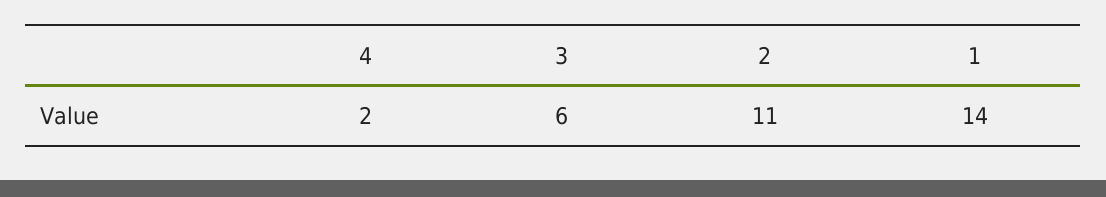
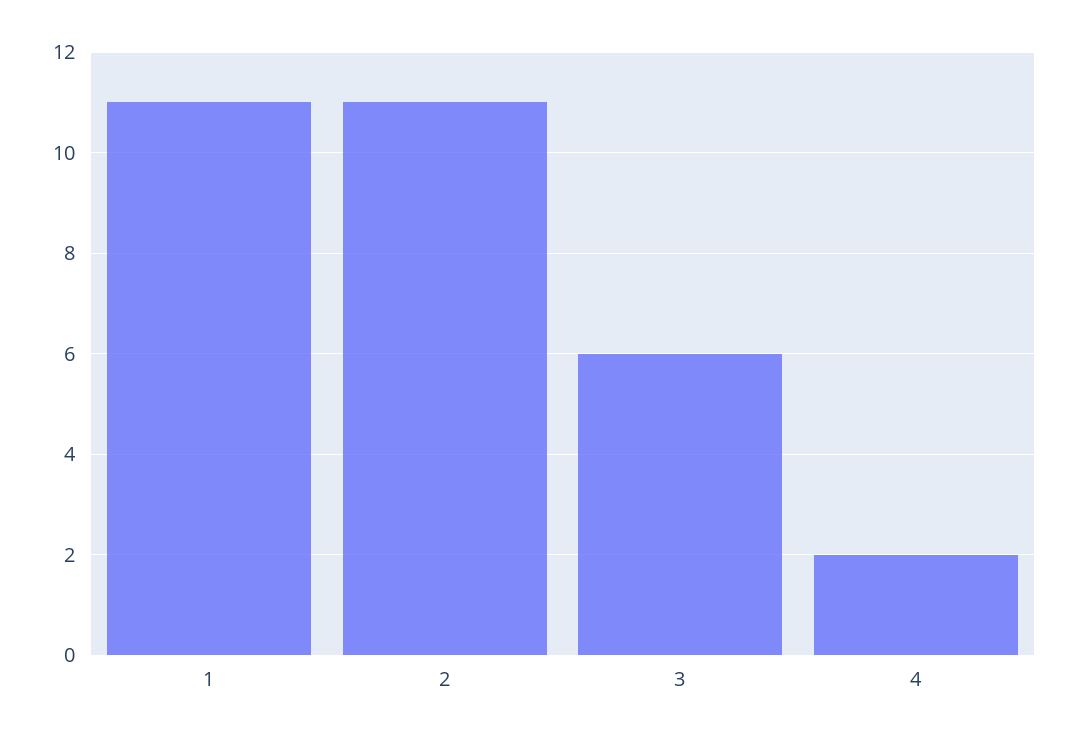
  {
    "4": 2,
    "3": 6,
    "2": 11,
-   "1": 14
+   "1": 11
  }

